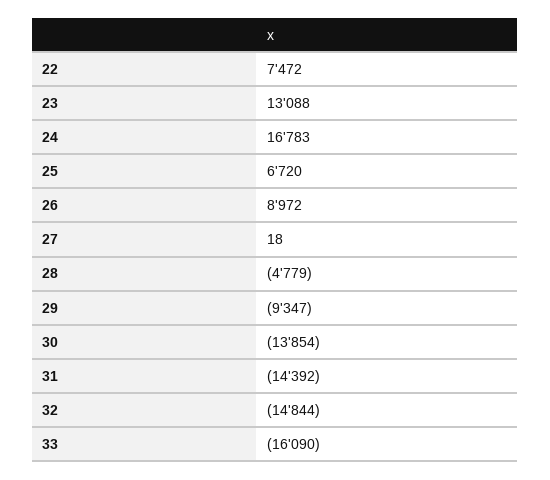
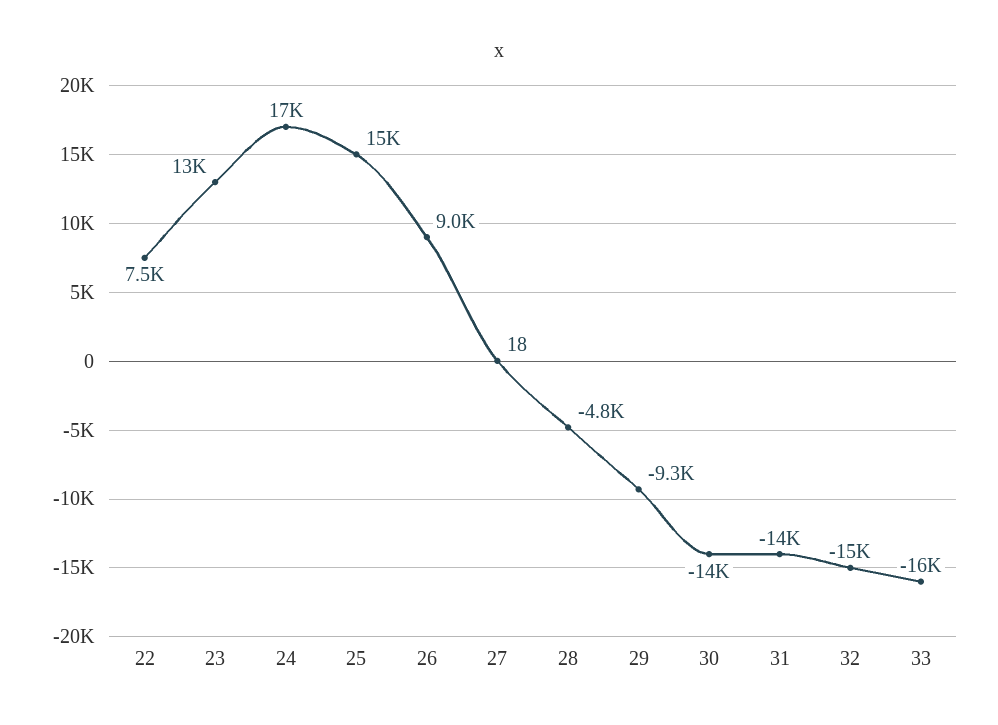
  {
    "22": 7472,
    "23": 13088,
    "24": 16783,
-   "25": 6720,
+   "25": 15000,
    "26": 8972,
    "27": 18,
    "28": -4779,
    "29": -9347,
    "30": -13854,
    "31": -14392,
    "32": -14844,
    "33": -16090
  }

